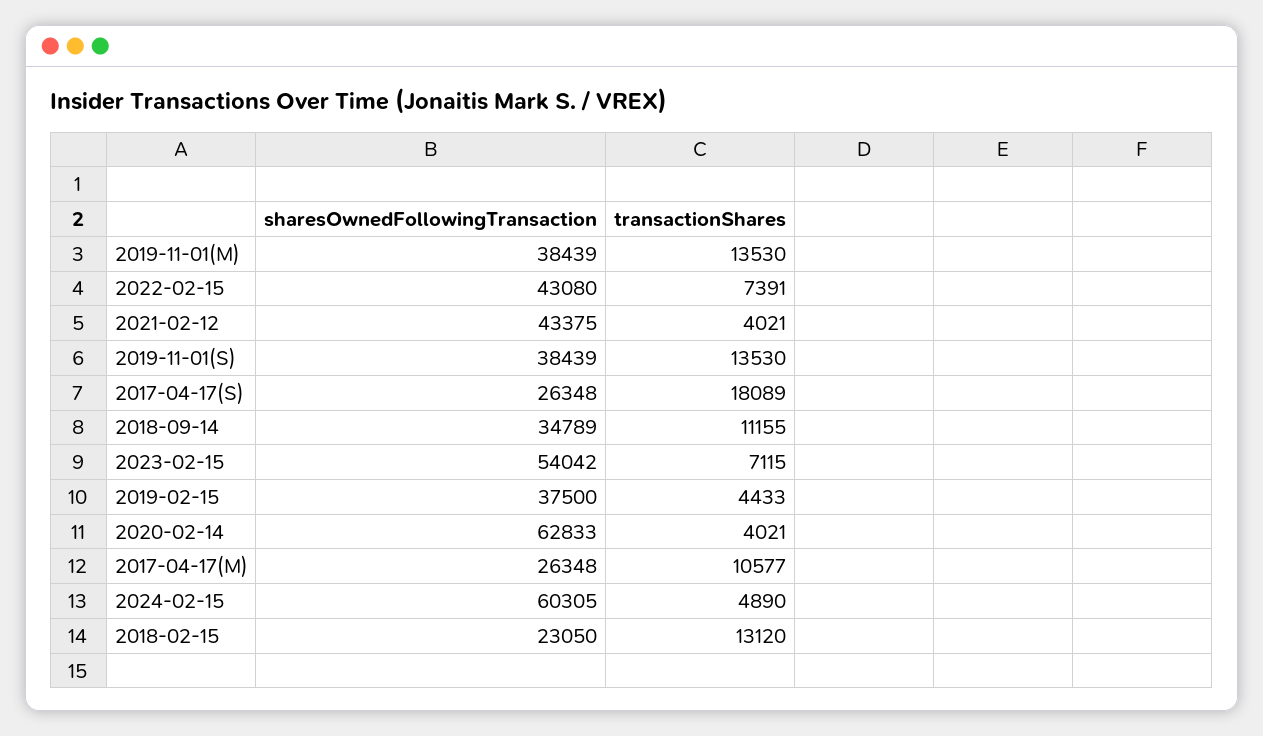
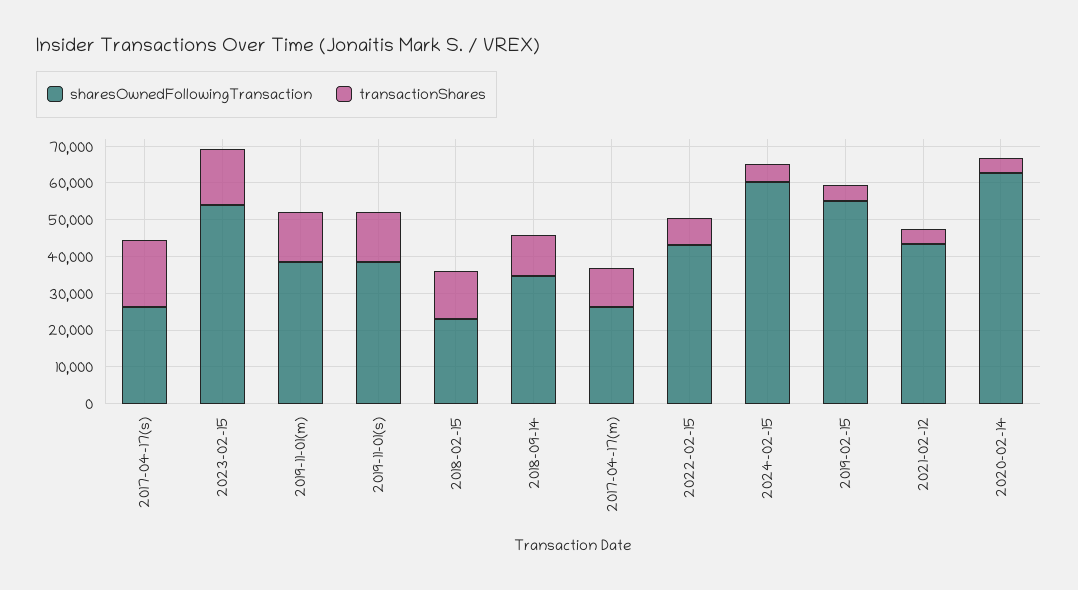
  {
    "sharesOwnedFollowingTransaction": {
      "2019-11-01(M)": 38439,
      "2022-02-15": 43080,
      "2021-02-12": 43375,
      "2019-11-01(S)": 38439,
      "2017-04-17(S)": 26348,
      "2018-09-14": 34789,
      "2023-02-15": 54042,
-     "2019-02-15": 37500,
+     "2019-02-15": 55000,
      "2020-02-14": 62833,
      "2017-04-17(M)": 26348,
      "2024-02-15": 60305,
      "2018-02-15": 23050
    },
    "transactionShares": {
      "2019-11-01(M)": 13530,
      "2022-02-15": 7391,
      "2021-02-12": 4021,
      "2019-11-01(S)": 13530,
      "2017-04-17(S)": 18089,
      "2018-09-14": 11155,
-     "2023-02-15": 7115,
+     "2023-02-15": 15000,
      "2019-02-15": 4433,
      "2020-02-14": 4021,
      "2017-04-17(M)": 10577,
      "2024-02-15": 4890,
      "2018-02-15": 13120
    }
  }

